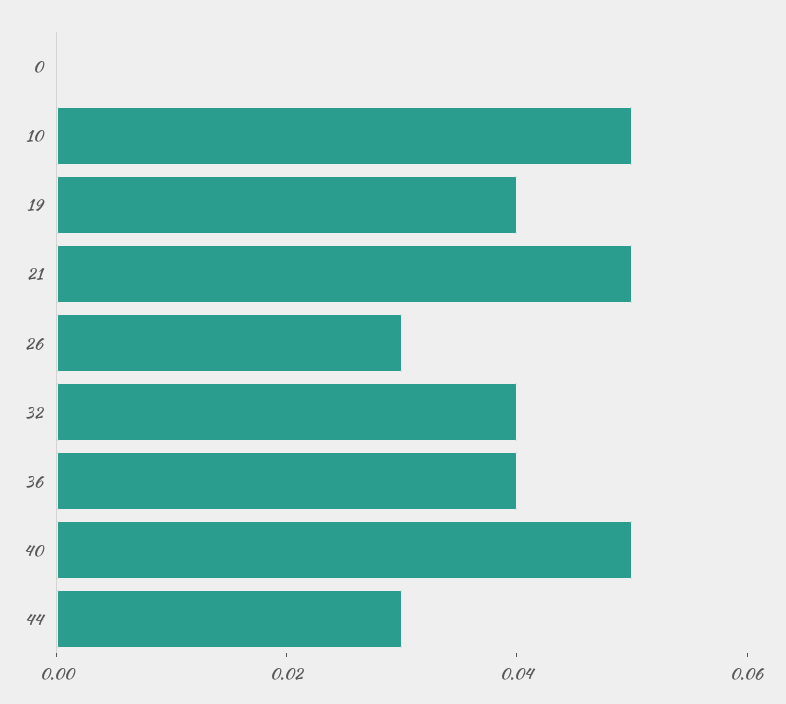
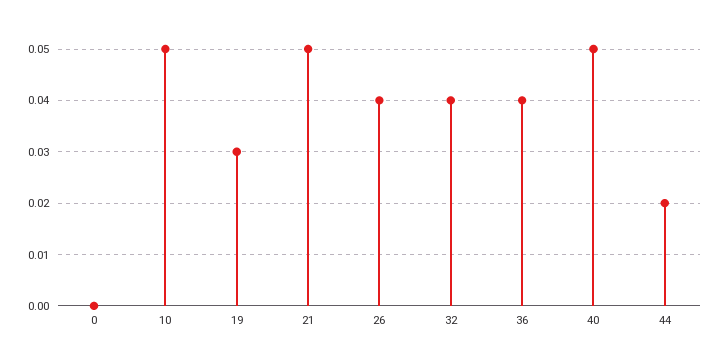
  {
    "0": 0,
    "10": 0.05,
-   "19": 0.04,
+   "19": 0.03,
    "21": 0.05,
-   "26": 0.03,
+   "26": 0.04,
    "32": 0.04,
    "36": 0.04,
    "40": 0.05,
-   "44": 0.03
+   "44": 0.02
  }

